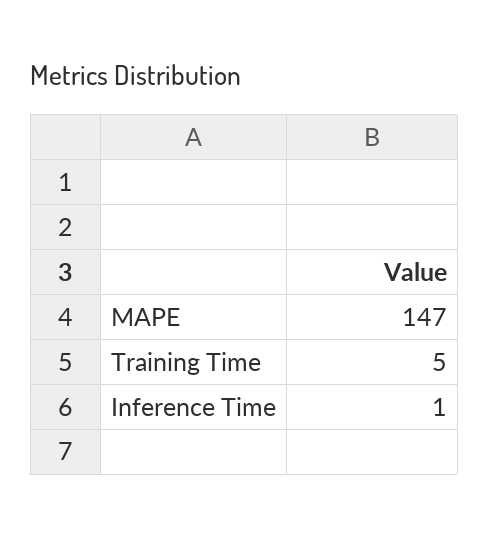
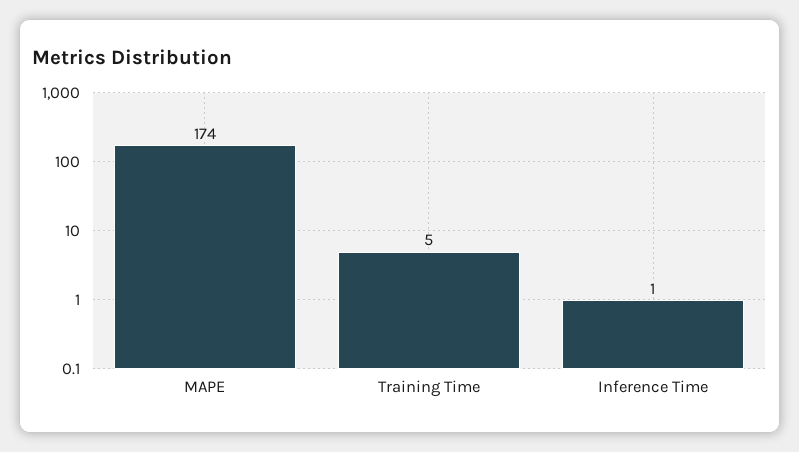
  {
-   "MAPE": 147,
+   "MAPE": 174,
    "Training Time": 5,
    "Inference Time": 1
  }

